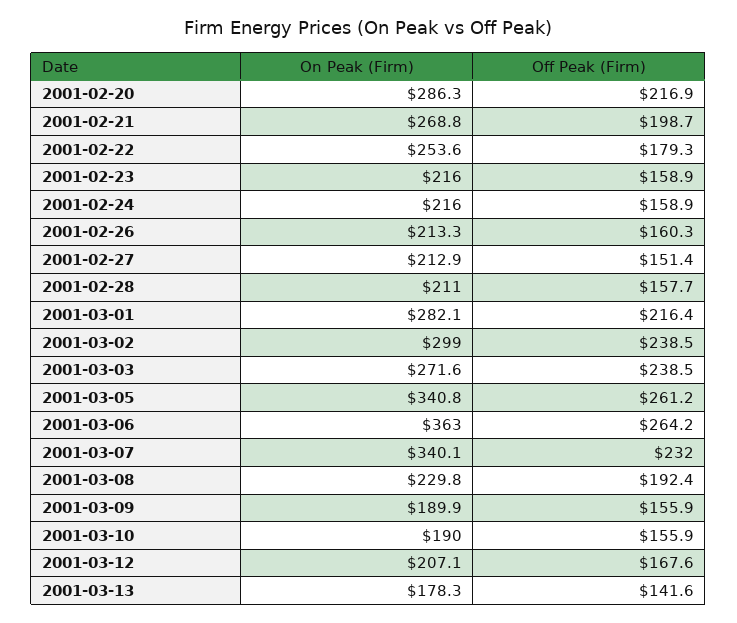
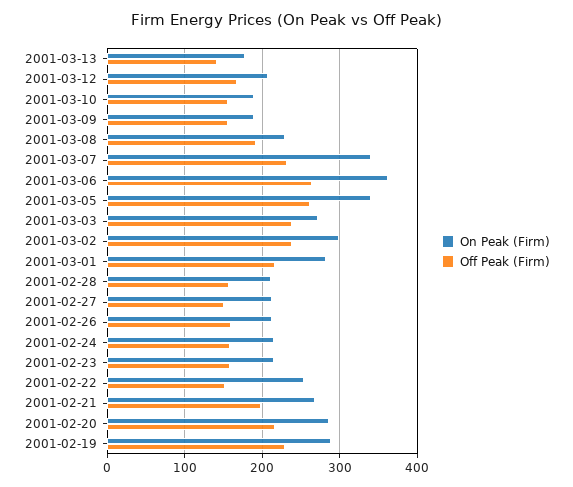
  {
    "On Peak (Firm)": {
      "2001-02-20": 286.3,
      "2001-02-21": 268.8,
      "2001-02-22": 253.6,
      "2001-02-23": 216,
      "2001-02-24": 216,
      "2001-02-26": 213.3,
      "2001-02-27": 212.9,
      "2001-02-28": 211,
      "2001-03-01": 282.1,
      "2001-03-02": 299,
      "2001-03-03": 271.6,
      "2001-03-05": 340.8,
      "2001-03-06": 363,
      "2001-03-07": 340.1,
      "2001-03-08": 229.8,
      "2001-03-09": 189.9,
      "2001-03-10": 190,
      "2001-03-12": 207.1,
-     "2001-03-13": 178.3
+     "2001-03-13": 178.3,
+     "2001-02-19": 290
    },
    "Off Peak (Firm)": {
      "2001-02-20": 216.9,
      "2001-02-21": 198.7,
-     "2001-02-22": 179.3,
+     "2001-02-22": 150,
      "2001-02-23": 158.9,
      "2001-02-24": 158.9,
      "2001-02-26": 160.3,
      "2001-02-27": 151.4,
      "2001-02-28": 157.7,
      "2001-03-01": 216.4,
      "2001-03-02": 238.5,
      "2001-03-03": 238.5,
      "2001-03-05": 261.2,
      "2001-03-06": 264.2,
      "2001-03-07": 232,
      "2001-03-08": 192.4,
      "2001-03-09": 155.9,
      "2001-03-10": 155.9,
      "2001-03-12": 167.6,
-     "2001-03-13": 141.6
+     "2001-03-13": 141.6,
+     "2001-02-19": 230
    }
  }

